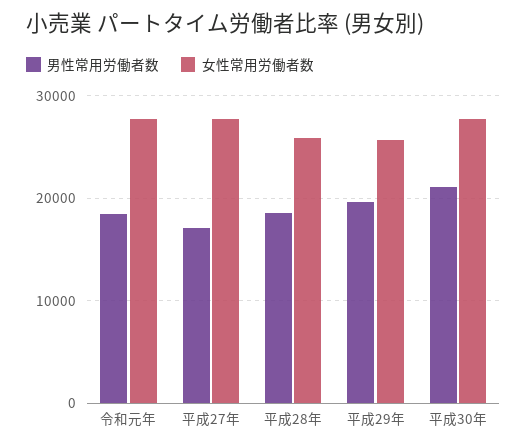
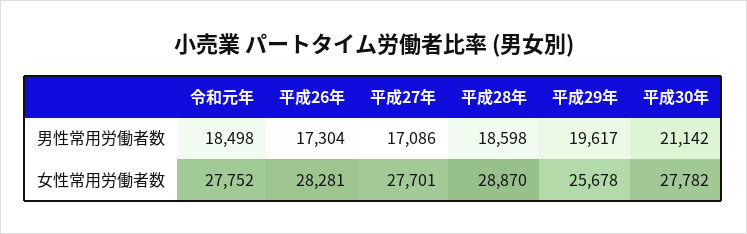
  {
    "男性常用労働者数": {
      "令和元年": 18498,
      "平成27年": 17086,
      "平成28年": 18598,
      "平成29年": 19617,
-     "平成30年": 21142
+     "平成30年": 21142,
+     "平成26年": 17304
    },
    "女性常用労働者数": {
      "令和元年": 27752,
      "平成27年": 27701,
-     "平成28年": 26000,
+     "平成28年": 28870,
      "平成29年": 25678,
-     "平成30年": 27782
+     "平成30年": 27782,
+     "平成26年": 28281
    }
  }

